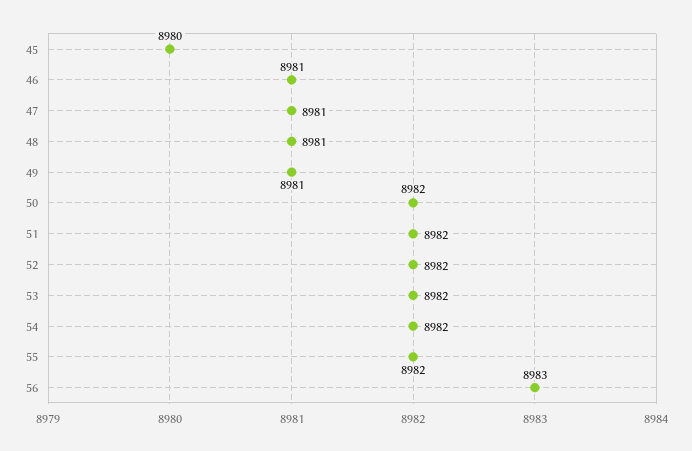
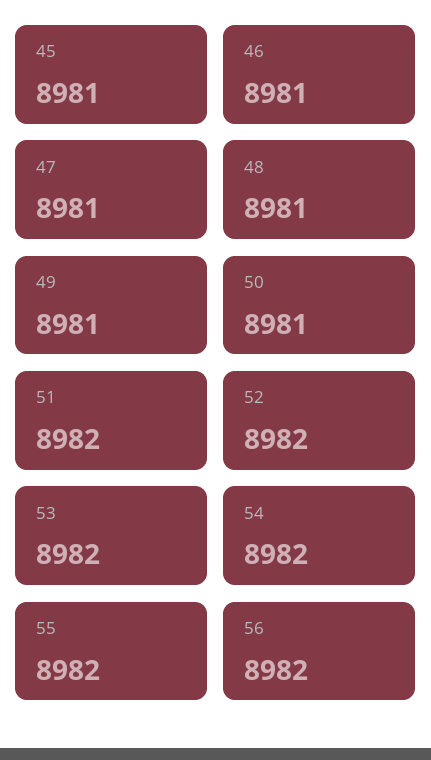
  {
-   "45": 8980,
+   "45": 8981,
    "46": 8981,
    "47": 8981,
    "48": 8981,
    "49": 8981,
-   "50": 8982,
+   "50": 8981,
    "51": 8982,
    "52": 8982,
    "53": 8982,
    "54": 8982,
    "55": 8982,
-   "56": 8983
+   "56": 8982
  }

